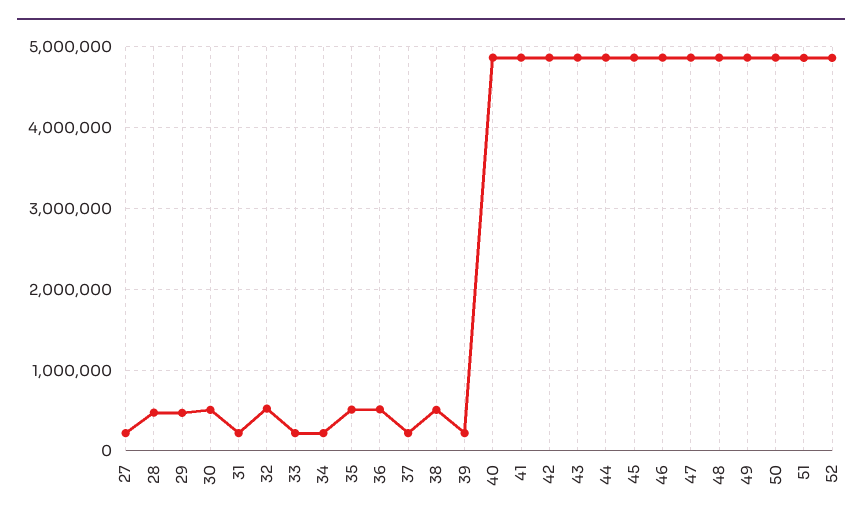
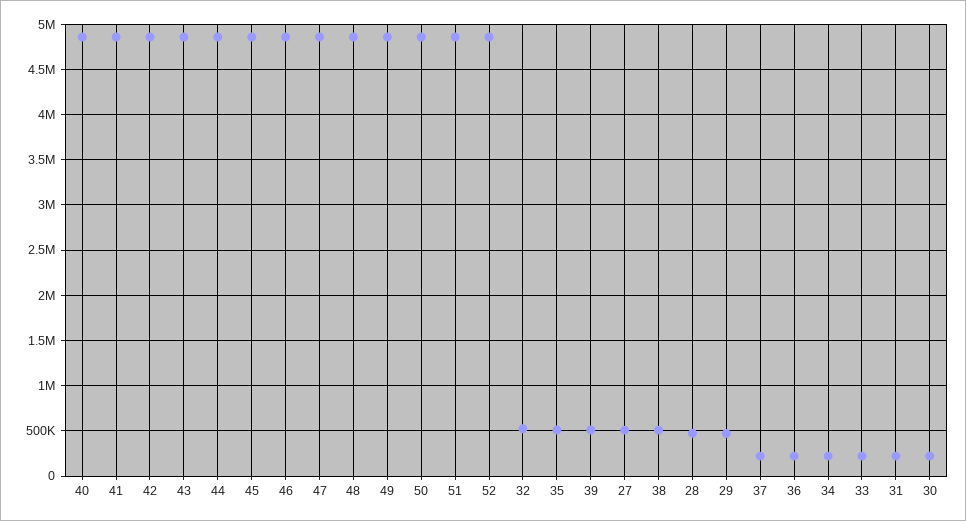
  {
-   "27": 200000,
+   "27": 500000,
    "28": 500000,
    "29": 500000,
-   "30": 500000,
+   "30": 200000,
    "31": 200000,
    "32": 500000,
    "33": 200000,
    "34": 200000,
    "35": 500000,
-   "36": 500000,
+   "36": 200000,
    "37": 200000,
    "38": 500000,
-   "39": 200000,
+   "39": 500000,
    "40": 4900000,
    "41": 4900000,
    "42": 4900000,
    "43": 4900000,
    "44": 4900000,
    "45": 4900000,
    "46": 4900000,
    "47": 4900000,
    "48": 4900000,
    "49": 4900000,
    "50": 4900000,
    "51": 4900000,
    "52": 4900000
  }

